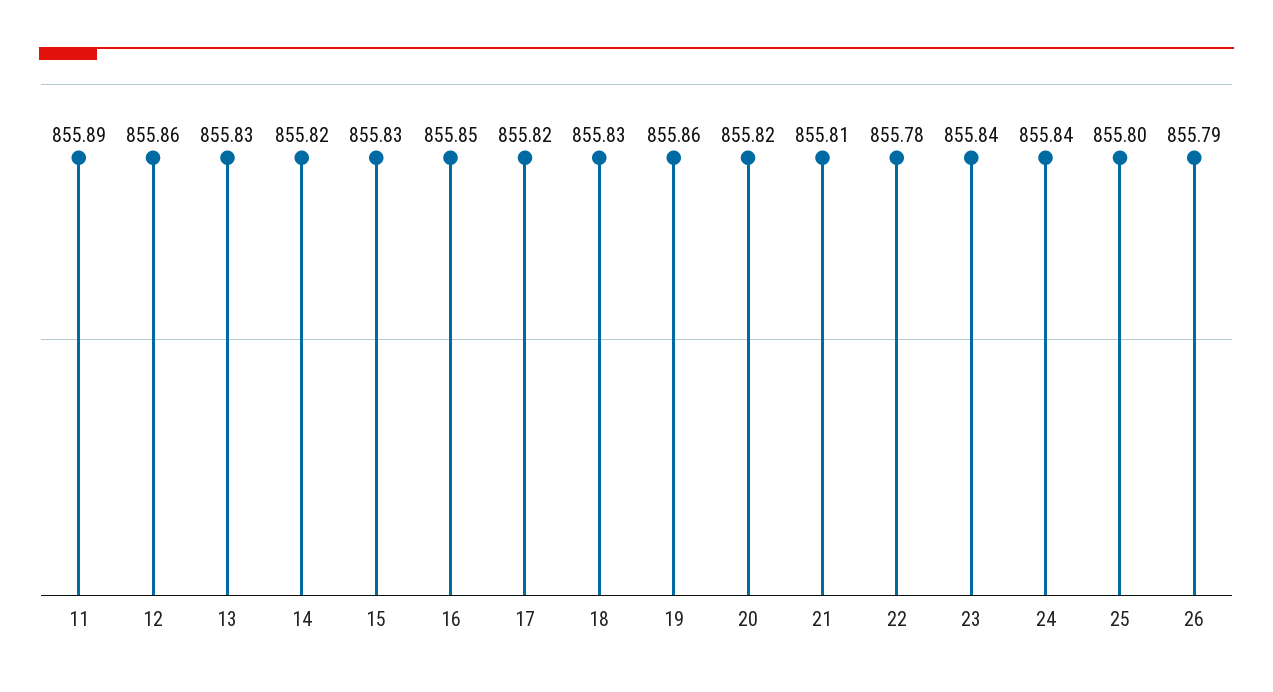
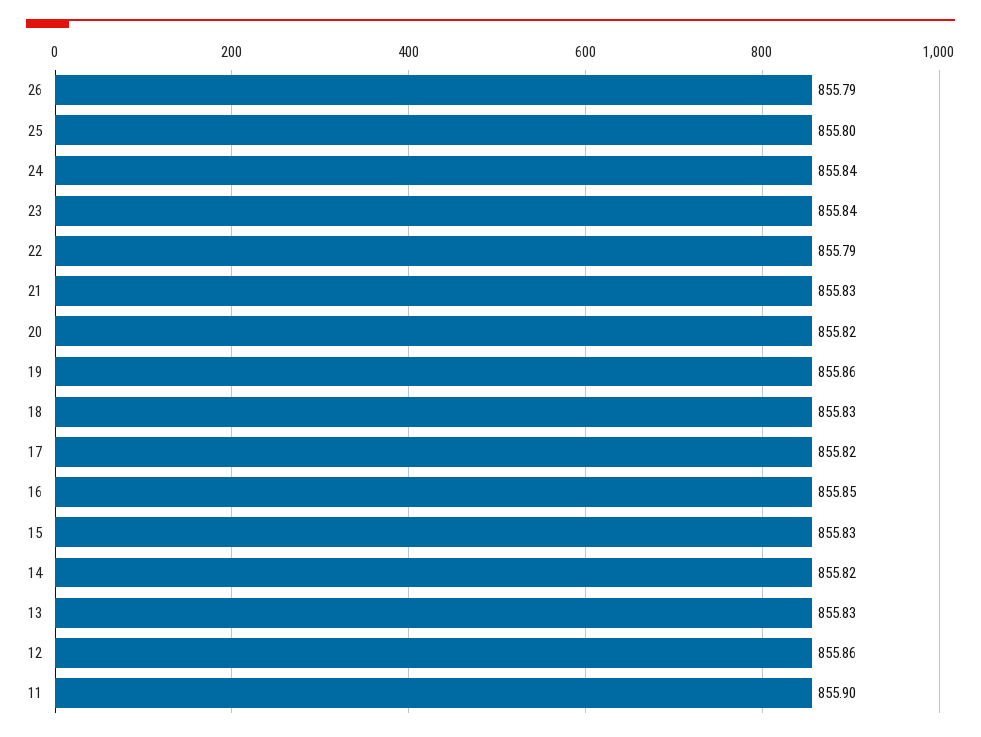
  {
-   "11": 855.89,
+   "11": 855.9,
    "12": 855.86,
    "13": 855.83,
    "14": 855.82,
    "15": 855.83,
    "16": 855.85,
    "17": 855.82,
    "18": 855.83,
    "19": 855.86,
    "20": 855.82,
-   "21": 855.81,
+   "21": 855.83,
-   "22": 855.78,
+   "22": 855.79,
    "23": 855.84,
    "24": 855.84,
    "25": 855.8,
    "26": 855.79
  }

